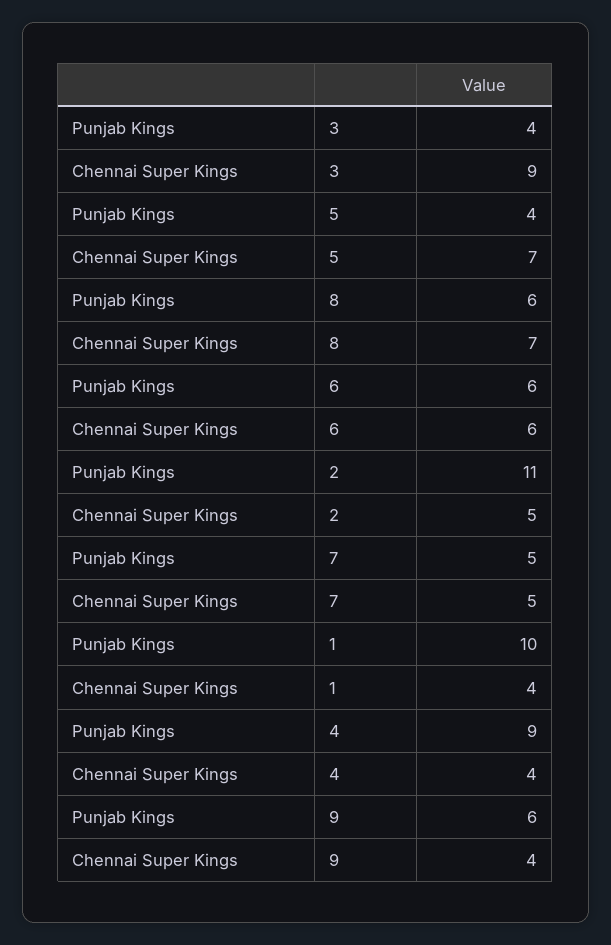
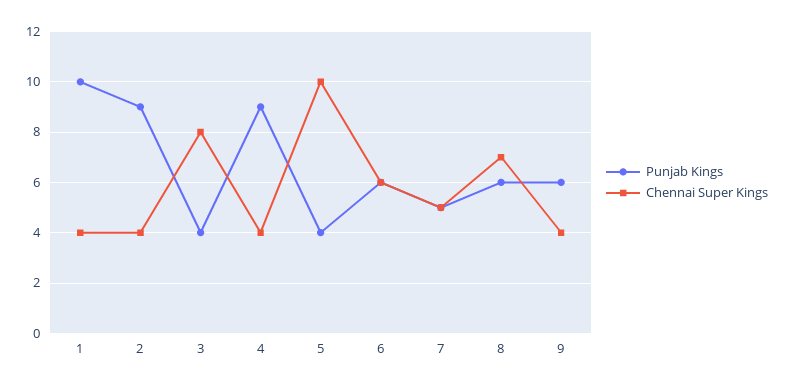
  {
    "Punjab Kings": {
      "3": 4,
      "5": 4,
      "8": 6,
      "6": 6,
-     "2": 11,
+     "2": 9,
      "7": 5,
      "1": 10,
      "4": 9,
      "9": 6
    },
    "Chennai Super Kings": {
-     "3": 9,
+     "3": 8,
-     "5": 7,
+     "5": 10,
      "8": 7,
      "6": 6,
-     "2": 5,
+     "2": 4,
      "7": 5,
      "1": 4,
      "4": 4,
      "9": 4
    }
  }

